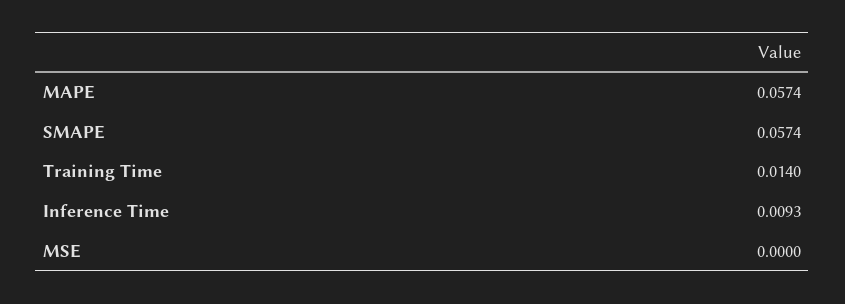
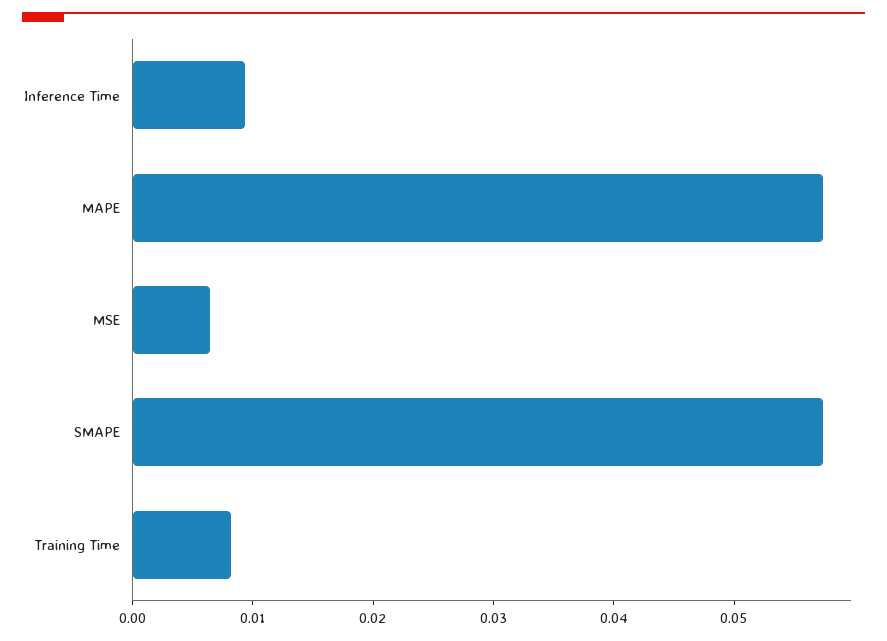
  {
    "MAPE": 0.0574,
    "SMAPE": 0.0574,
-   "Training Time": 0.014,
+   "Training Time": 0.008,
    "Inference Time": 0.0093,
-   "MSE": 0
+   "MSE": 0.006
  }

